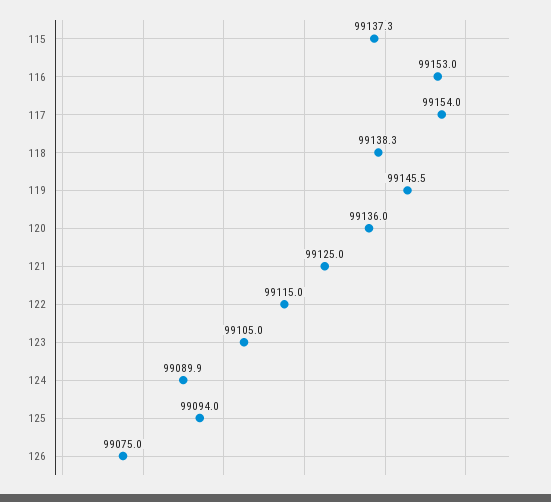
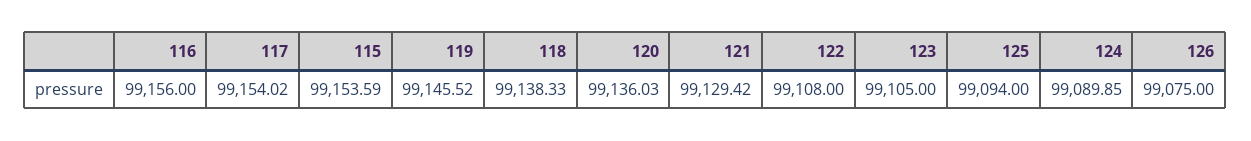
  {
-   "115": 99137.3,
+   "115": 99153.59,
-   "116": 99153,
+   "116": 99156,
    "117": 99154.02,
    "118": 99138.33,
    "119": 99145.52,
    "120": 99136.03,
-   "121": 99125,
+   "121": 99129.42,
-   "122": 99115,
+   "122": 99108,
    "123": 99105,
    "124": 99089.85,
    "125": 99094,
    "126": 99075
  }

